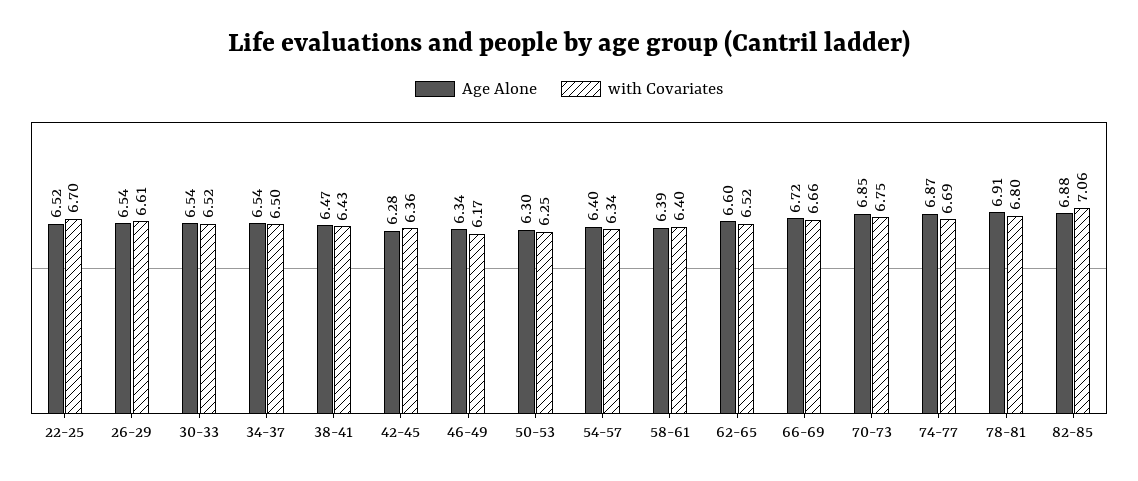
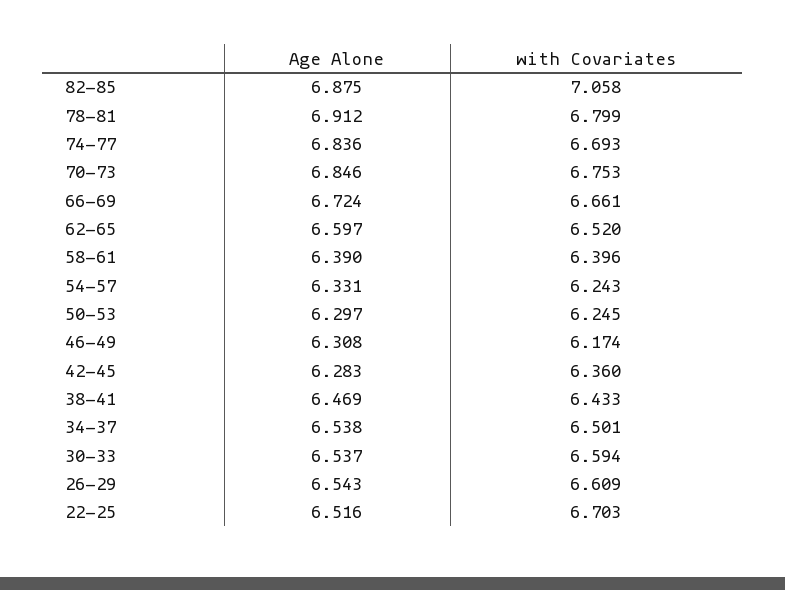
  {
    "Age Alone": {
      "22-25": 6.516,
      "26-29": 6.543,
      "30-33": 6.537,
      "34-37": 6.538,
      "38-41": 6.469,
      "42-45": 6.283,
-     "46-49": 6.34,
+     "46-49": 6.308,
      "50-53": 6.297,
-     "54-57": 6.4,
+     "54-57": 6.331,
      "58-61": 6.39,
      "62-65": 6.597,
      "66-69": 6.724,
      "70-73": 6.846,
-     "74-77": 6.87,
+     "74-77": 6.836,
      "78-81": 6.912,
      "82-85": 6.875
    },
    "with Covariates": {
      "22-25": 6.703,
      "26-29": 6.609,
-     "30-33": 6.52,
+     "30-33": 6.594,
      "34-37": 6.501,
      "38-41": 6.433,
      "42-45": 6.36,
      "46-49": 6.174,
      "50-53": 6.245,
-     "54-57": 6.34,
+     "54-57": 6.243,
      "58-61": 6.396,
      "62-65": 6.52,
      "66-69": 6.661,
      "70-73": 6.753,
      "74-77": 6.693,
      "78-81": 6.799,
      "82-85": 7.058
    }
  }

